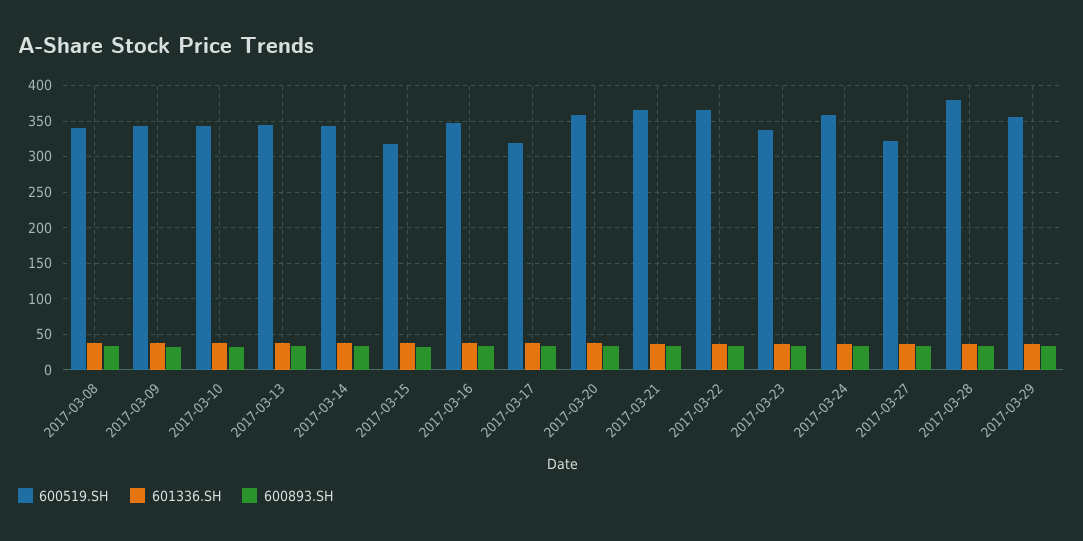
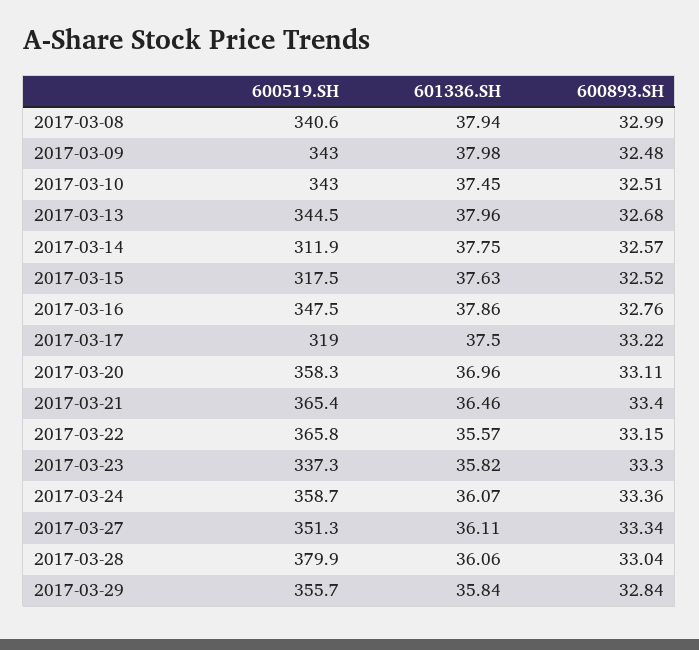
  {
    "600519.SH": {
      "2017-03-08": 340.6,
      "2017-03-09": 343,
      "2017-03-10": 343,
      "2017-03-13": 344.5,
-     "2017-03-14": 340,
+     "2017-03-14": 311.9,
      "2017-03-15": 317.5,
      "2017-03-16": 347.5,
      "2017-03-17": 319,
      "2017-03-20": 358.3,
      "2017-03-21": 365.4,
      "2017-03-22": 365.8,
      "2017-03-23": 337.3,
      "2017-03-24": 358.7,
-     "2017-03-27": 320,
+     "2017-03-27": 351.3,
      "2017-03-28": 379.9,
      "2017-03-29": 355.7
    },
    "601336.SH": {
      "2017-03-08": 37.94,
      "2017-03-09": 37.98,
      "2017-03-10": 37.45,
      "2017-03-13": 37.96,
      "2017-03-14": 37.75,
      "2017-03-15": 37.63,
      "2017-03-16": 37.86,
      "2017-03-17": 37.5,
      "2017-03-20": 36.96,
      "2017-03-21": 36.46,
      "2017-03-22": 35.57,
      "2017-03-23": 35.82,
      "2017-03-24": 36.07,
      "2017-03-27": 36.11,
      "2017-03-28": 36.06,
      "2017-03-29": 35.84
    },
    "600893.SH": {
      "2017-03-08": 32.99,
      "2017-03-09": 32.48,
      "2017-03-10": 32.51,
      "2017-03-13": 32.68,
      "2017-03-14": 32.57,
      "2017-03-15": 32.52,
      "2017-03-16": 32.76,
      "2017-03-17": 33.22,
      "2017-03-20": 33.11,
      "2017-03-21": 33.4,
      "2017-03-22": 33.15,
      "2017-03-23": 33.3,
      "2017-03-24": 33.36,
      "2017-03-27": 33.34,
      "2017-03-28": 33.04,
      "2017-03-29": 32.84
    }
  }

